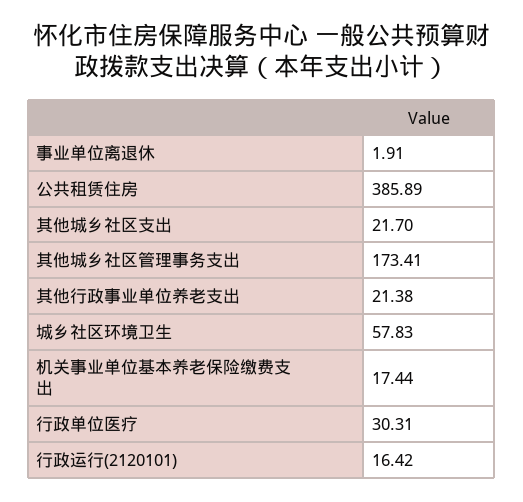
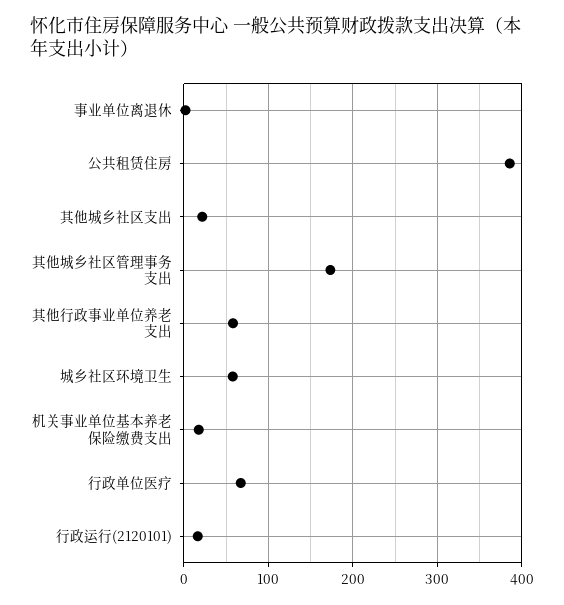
  {
    "事业单位离退休": 1.91,
    "公共租赁住房": 385.89,
    "其他城乡社区支出": 21.7,
    "其他城乡社区管理事务支出": 173.41,
-   "其他行政事业单位养老支出": 21.38,
+   "其他行政事业单位养老支出": 60,
    "城乡社区环境卫生": 57.83,
    "机关事业单位基本养老保险缴费支出": 17.44,
-   "行政单位医疗": 30.31,
+   "行政单位医疗": 70,
    "行政运行(2120101)": 16.42
  }

